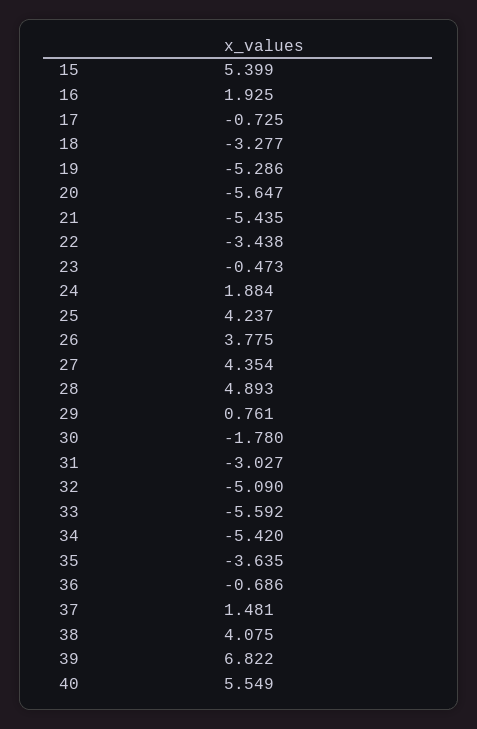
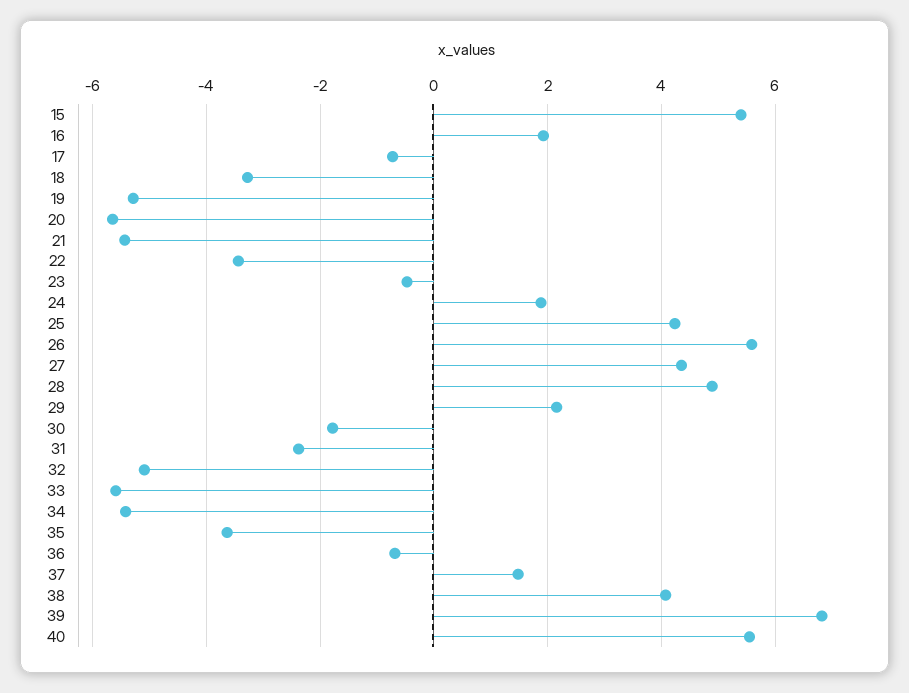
  {
    "15": 5.399,
    "16": 1.925,
    "17": -0.725,
    "18": -3.277,
    "19": -5.286,
    "20": -5.647,
    "21": -5.435,
    "22": -3.438,
    "23": -0.473,
    "24": 1.884,
    "25": 4.237,
-   "26": 3.775,
+   "26": 5.6,
    "27": 4.354,
    "28": 4.893,
-   "29": 0.761,
+   "29": 2.2,
    "30": -1.78,
-   "31": -3.027,
+   "31": -2.4,
    "32": -5.09,
    "33": -5.592,
    "34": -5.42,
    "35": -3.635,
    "36": -0.686,
    "37": 1.481,
    "38": 4.075,
    "39": 6.822,
    "40": 5.549
  }

